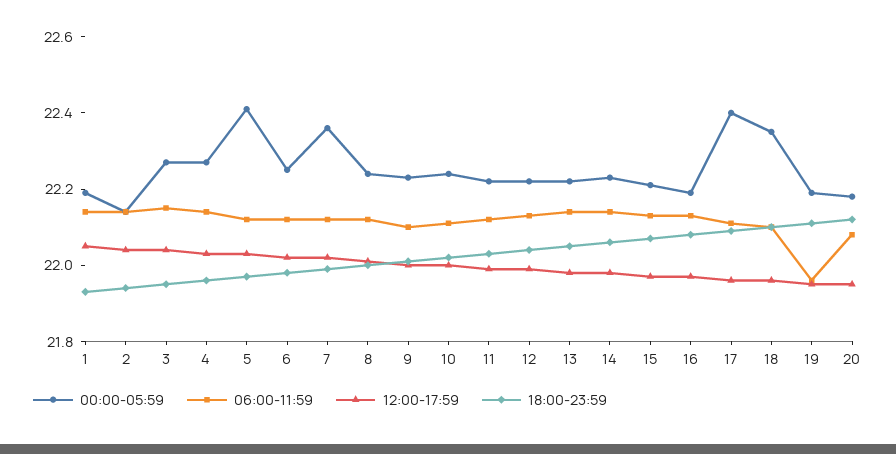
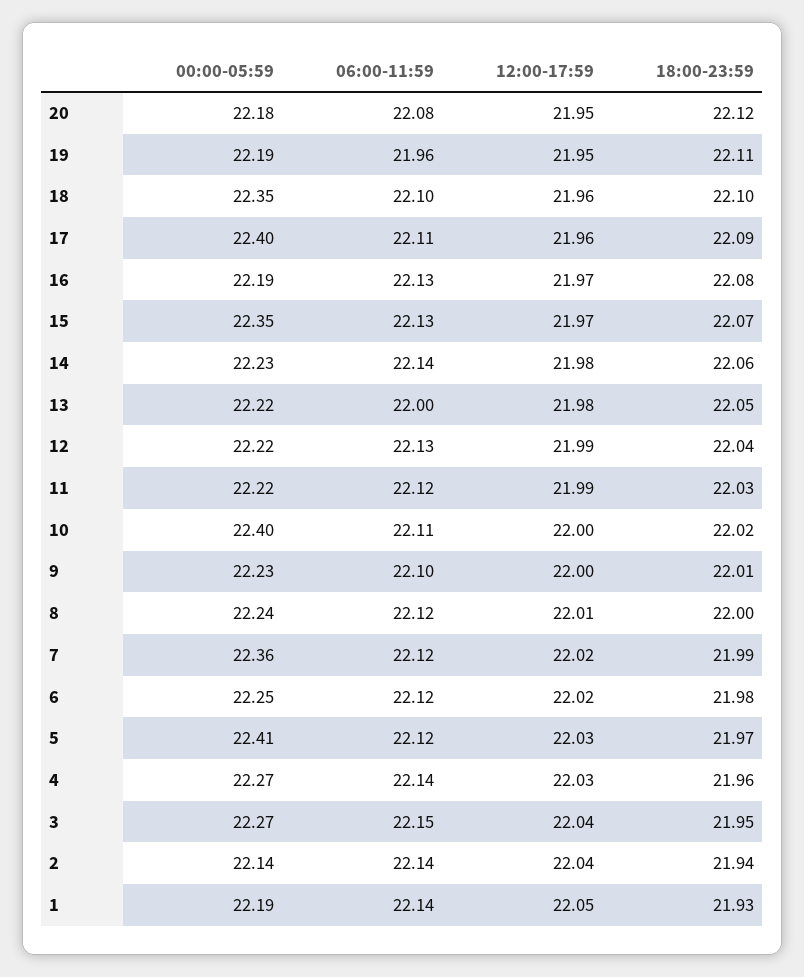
  {
    "00:00-05:59": {
      "1": 22.19,
      "2": 22.14,
      "3": 22.27,
      "4": 22.27,
      "5": 22.41,
      "6": 22.25,
      "7": 22.36,
      "8": 22.24,
      "9": 22.23,
-     "10": 22.25,
+     "10": 22.4,
      "11": 22.22,
      "12": 22.22,
      "13": 22.22,
      "14": 22.23,
-     "15": 22.2,
+     "15": 22.35,
      "16": 22.19,
      "17": 22.4,
      "18": 22.35,
      "19": 22.19,
      "20": 22.18
    },
    "06:00-11:59": {
      "1": 22.14,
      "2": 22.14,
      "3": 22.15,
      "4": 22.14,
      "5": 22.12,
      "6": 22.12,
      "7": 22.12,
      "8": 22.12,
      "9": 22.1,
      "10": 22.11,
      "11": 22.12,
      "12": 22.13,
-     "13": 22.15,
+     "13": 22,
      "14": 22.14,
      "15": 22.13,
      "16": 22.13,
      "17": 22.11,
      "18": 22.1,
      "19": 21.96,
      "20": 22.08
    },
    "12:00-17:59": {
      "1": 22.05,
      "2": 22.04,
      "3": 22.04,
      "4": 22.03,
      "5": 22.03,
      "6": 22.02,
      "7": 22.02,
      "8": 22.01,
      "9": 22,
      "10": 22,
      "11": 21.99,
      "12": 21.99,
      "13": 21.98,
      "14": 21.98,
      "15": 21.97,
      "16": 21.97,
      "17": 21.96,
      "18": 21.96,
      "19": 21.95,
      "20": 21.95
    },
    "18:00-23:59": {
      "1": 21.93,
      "2": 21.94,
      "3": 21.95,
      "4": 21.96,
      "5": 21.97,
      "6": 21.98,
      "7": 21.99,
      "8": 22,
      "9": 22.01,
      "10": 22.02,
      "11": 22.03,
      "12": 22.04,
      "13": 22.05,
      "14": 22.06,
      "15": 22.07,
      "16": 22.08,
      "17": 22.09,
      "18": 22.1,
      "19": 22.11,
      "20": 22.12
    }
  }

